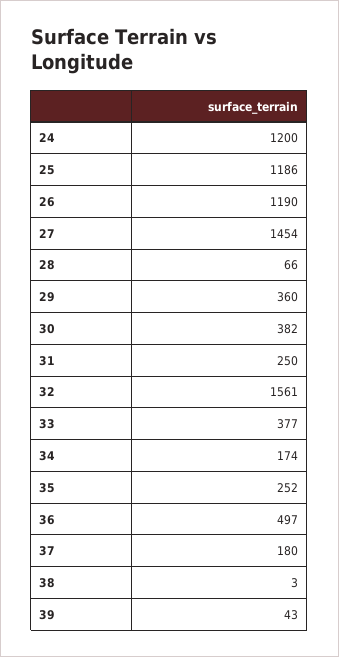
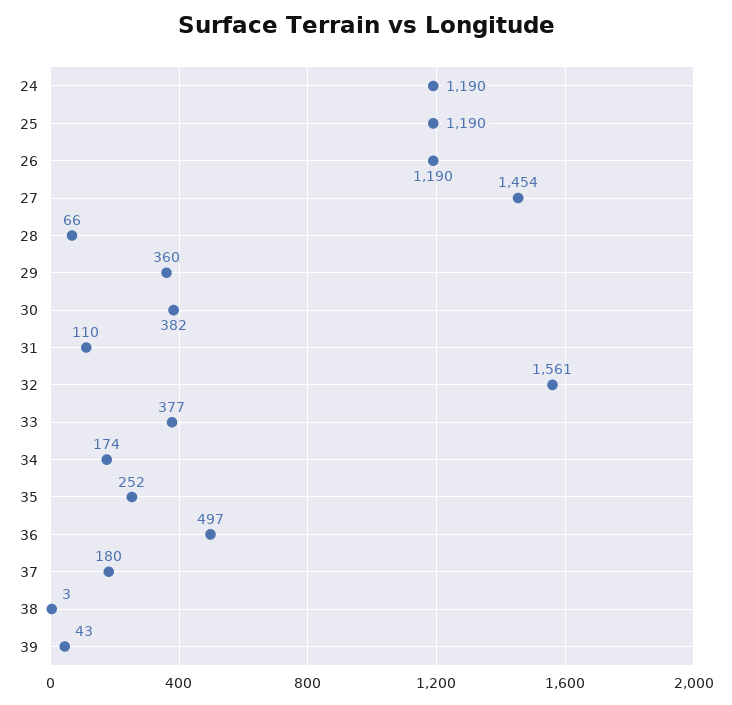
  {
-   "24": 1200,
+   "24": 1190,
-   "25": 1186,
+   "25": 1190,
    "26": 1190,
    "27": 1454,
    "28": 66,
    "29": 360,
    "30": 382,
-   "31": 250,
+   "31": 110,
    "32": 1561,
    "33": 377,
    "34": 174,
    "35": 252,
    "36": 497,
    "37": 180,
    "38": 3,
    "39": 43
  }

